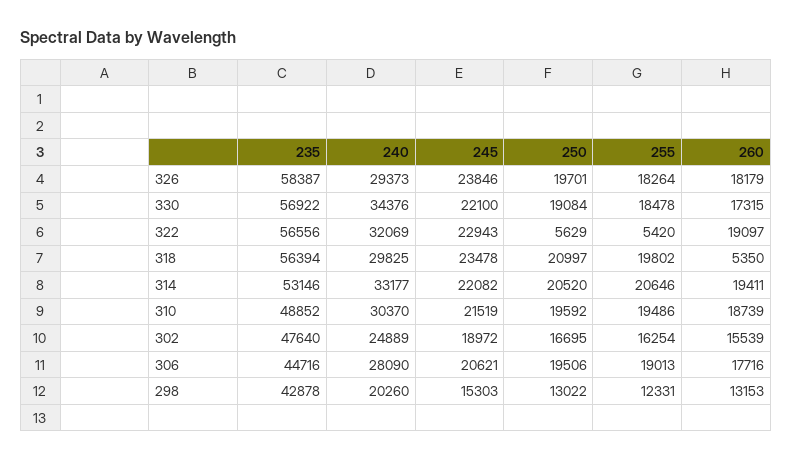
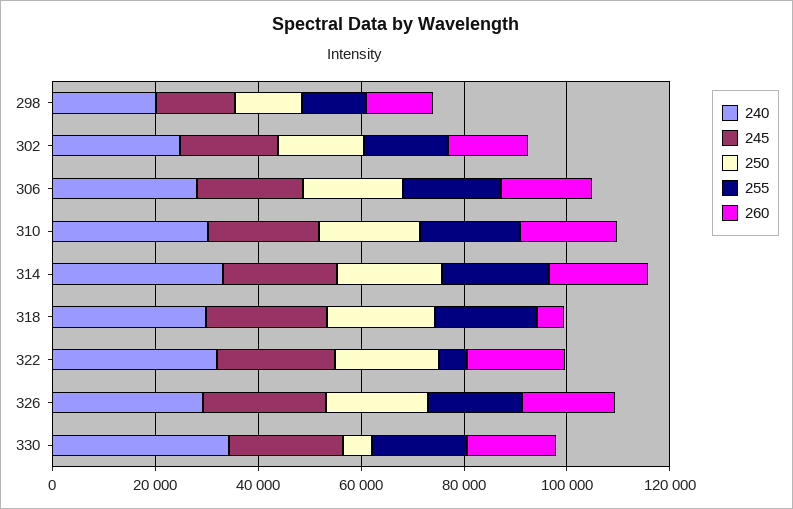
  {
-   "235": {
-     "326": 58387,
-     "330": 56922,
-     "322": 56556,
-     "318": 56394,
-     "314": 53146,
-     "310": 48852,
-     "302": 47640,
-     "306": 44716,
-     "298": 42878
-   },
    "240": {
      "326": 29373,
      "330": 34376,
      "322": 32069,
      "318": 29825,
      "314": 33177,
      "310": 30370,
      "302": 24889,
      "306": 28090,
      "298": 20260
    },
    "245": {
      "326": 23846,
      "330": 22100,
      "322": 22943,
      "318": 23478,
      "314": 22082,
      "310": 21519,
      "302": 18972,
      "306": 20621,
      "298": 15303
    },
    "250": {
      "326": 19701,
-     "330": 19084,
+     "330": 5000,
-     "322": 5629,
+     "322": 20000,
      "318": 20997,
      "314": 20520,
      "310": 19592,
      "302": 16695,
      "306": 19506,
      "298": 13022
    },
    "255": {
      "326": 18264,
      "330": 18478,
      "322": 5420,
      "318": 19802,
      "314": 20646,
      "310": 19486,
      "302": 16254,
      "306": 19013,
      "298": 12331
    },
    "260": {
      "326": 18179,
      "330": 17315,
      "322": 19097,
      "318": 5350,
      "314": 19411,
      "310": 18739,
      "302": 15539,
      "306": 17716,
      "298": 13153
    }
  }

